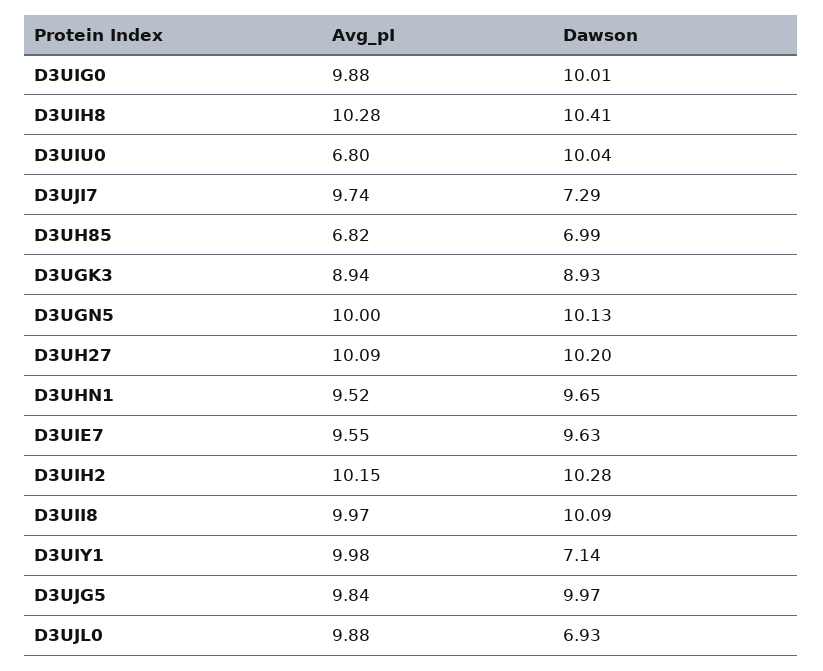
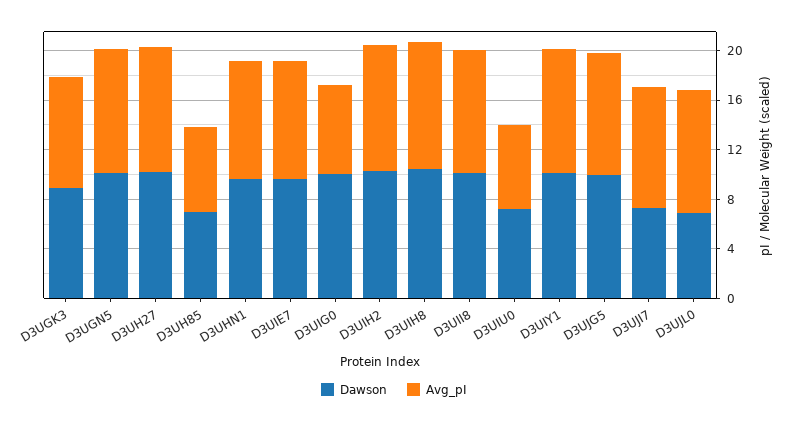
  {
    "Avg_pI": {
-     "D3UIG0": 9.88,
+     "D3UIG0": 7,
      "D3UIH8": 10.28,
      "D3UIU0": 6.8,
      "D3UJI7": 9.74,
      "D3UH85": 6.82,
      "D3UGK3": 8.94,
      "D3UGN5": 10,
      "D3UH27": 10.09,
      "D3UHN1": 9.52,
      "D3UIE7": 9.55,
      "D3UIH2": 10.15,
      "D3UII8": 9.97,
      "D3UIY1": 9.98,
      "D3UJG5": 9.84,
      "D3UJL0": 9.88
    },
    "Dawson": {
      "D3UIG0": 10.01,
      "D3UIH8": 10.41,
-     "D3UIU0": 10.04,
+     "D3UIU0": 7,
      "D3UJI7": 7.29,
      "D3UH85": 6.99,
      "D3UGK3": 8.93,
      "D3UGN5": 10.13,
      "D3UH27": 10.2,
      "D3UHN1": 9.65,
      "D3UIE7": 9.63,
      "D3UIH2": 10.28,
      "D3UII8": 10.09,
-     "D3UIY1": 7.14,
+     "D3UIY1": 10,
      "D3UJG5": 9.97,
      "D3UJL0": 6.93
    }
  }

